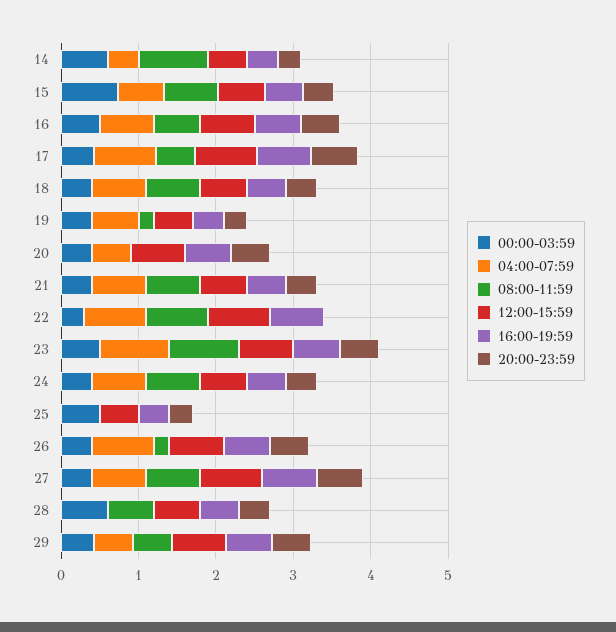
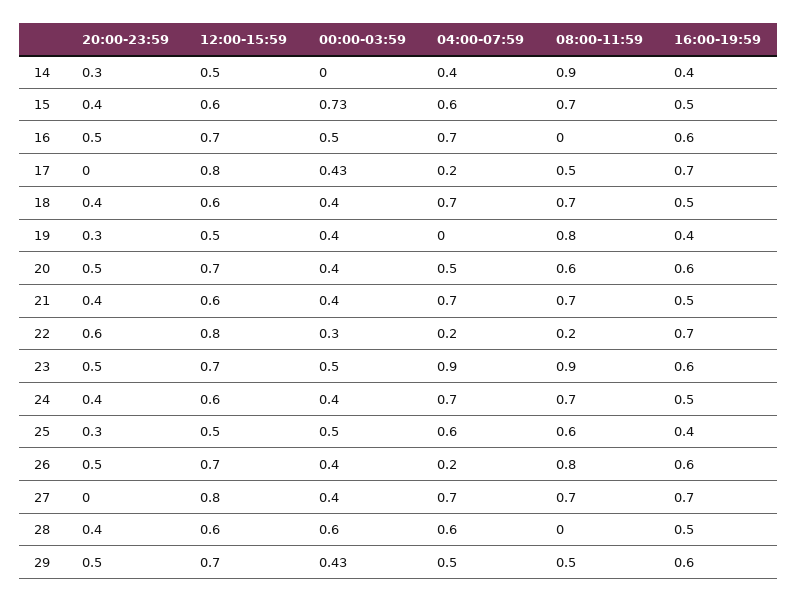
  {
    "00:00-03:59": {
-     "14": 0.6,
+     "14": 0,
      "15": 0.73,
      "16": 0.5,
      "17": 0.43,
      "18": 0.4,
      "19": 0.4,
      "20": 0.4,
      "21": 0.4,
      "22": 0.3,
      "23": 0.5,
      "24": 0.4,
      "25": 0.5,
      "26": 0.4,
      "27": 0.4,
      "28": 0.6,
      "29": 0.43
    },
    "04:00-07:59": {
      "14": 0.4,
      "15": 0.6,
      "16": 0.7,
-     "17": 0.8,
+     "17": 0.2,
      "18": 0.7,
-     "19": 0.6,
+     "19": 0,
      "20": 0.5,
      "21": 0.7,
-     "22": 0.8,
+     "22": 0.2,
      "23": 0.9,
      "24": 0.7,
-     "25": 0,
+     "25": 0.6,
-     "26": 0.8,
+     "26": 0.2,
      "27": 0.7,
-     "28": 0,
+     "28": 0.6,
      "29": 0.5
    },
    "08:00-11:59": {
      "14": 0.9,
      "15": 0.7,
-     "16": 0.6,
+     "16": 0,
      "17": 0.5,
      "18": 0.7,
-     "19": 0.2,
+     "19": 0.8,
-     "20": 0,
+     "20": 0.6,
      "21": 0.7,
-     "22": 0.8,
+     "22": 0.2,
      "23": 0.9,
      "24": 0.7,
-     "25": 0,
+     "25": 0.6,
-     "26": 0.2,
+     "26": 0.8,
      "27": 0.7,
-     "28": 0.6,
+     "28": 0,
      "29": 0.5
    },
    "12:00-15:59": {
      "14": 0.5,
      "15": 0.6,
      "16": 0.7,
      "17": 0.8,
      "18": 0.6,
      "19": 0.5,
      "20": 0.7,
      "21": 0.6,
      "22": 0.8,
      "23": 0.7,
      "24": 0.6,
      "25": 0.5,
      "26": 0.7,
      "27": 0.8,
      "28": 0.6,
      "29": 0.7
    },
    "16:00-19:59": {
      "14": 0.4,
      "15": 0.5,
      "16": 0.6,
      "17": 0.7,
      "18": 0.5,
      "19": 0.4,
      "20": 0.6,
      "21": 0.5,
      "22": 0.7,
      "23": 0.6,
      "24": 0.5,
      "25": 0.4,
      "26": 0.6,
      "27": 0.7,
      "28": 0.5,
      "29": 0.6
    },
    "20:00-23:59": {
      "14": 0.3,
      "15": 0.4,
      "16": 0.5,
-     "17": 0.6,
+     "17": 0,
      "18": 0.4,
      "19": 0.3,
      "20": 0.5,
      "21": 0.4,
-     "22": 0,
+     "22": 0.6,
      "23": 0.5,
      "24": 0.4,
      "25": 0.3,
      "26": 0.5,
-     "27": 0.6,
+     "27": 0,
      "28": 0.4,
      "29": 0.5
    }
  }

